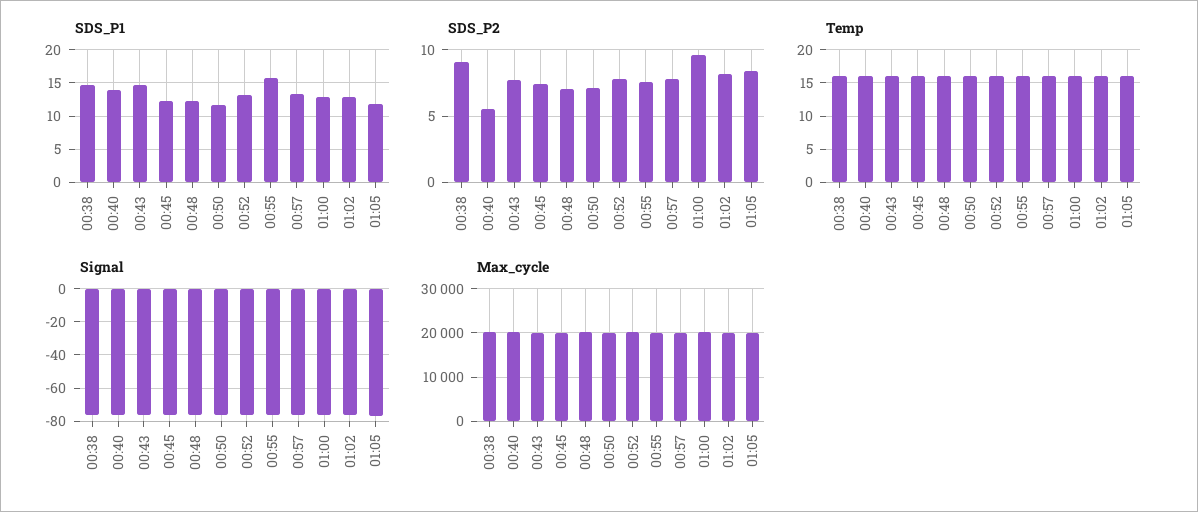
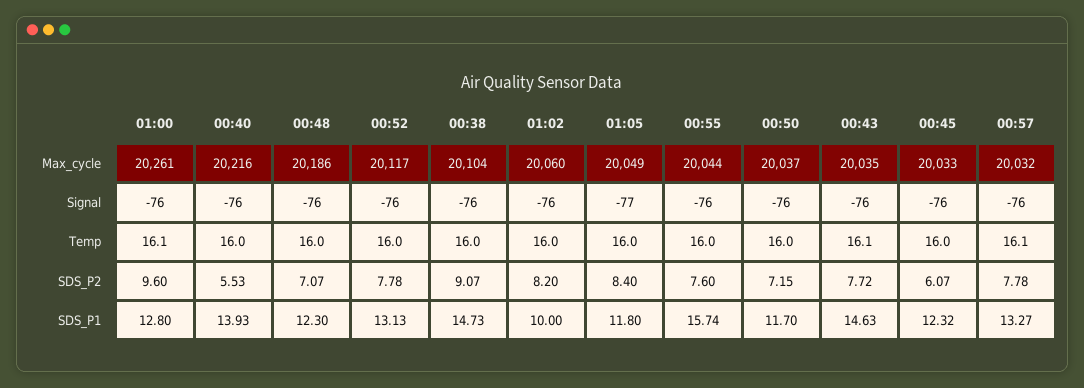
  {
    "SDS_P1": {
      "00:38": 14.73,
      "00:40": 13.93,
      "00:43": 14.63,
      "00:45": 12.32,
      "00:48": 12.3,
      "00:50": 11.7,
      "00:52": 13.13,
      "00:55": 15.74,
      "00:57": 13.27,
      "01:00": 12.8,
-     "01:02": 13,
+     "01:02": 10,
      "01:05": 11.8
    },
    "SDS_P2": {
      "00:38": 9.07,
      "00:40": 5.53,
      "00:43": 7.72,
-     "00:45": 7.5,
+     "00:45": 6.07,
      "00:48": 7.07,
      "00:50": 7.15,
      "00:52": 7.78,
      "00:55": 7.6,
      "00:57": 7.78,
      "01:00": 9.6,
      "01:02": 8.2,
      "01:05": 8.4
    },
    "Temp": {
      "00:38": 16,
      "00:40": 16,
      "00:43": 16.1,
      "00:45": 16,
      "00:48": 16,
      "00:50": 16,
      "00:52": 16,
      "00:55": 16,
      "00:57": 16.1,
      "01:00": 16.1,
      "01:02": 16,
      "01:05": 16
    },
    "Signal": {
      "00:38": -76,
      "00:40": -76,
      "00:43": -76,
      "00:45": -76,
      "00:48": -76,
      "00:50": -76,
      "00:52": -76,
      "00:55": -76,
      "00:57": -76,
      "01:00": -76,
      "01:02": -76,
      "01:05": -77
    },
    "Max_cycle": {
      "00:38": 20104,
      "00:40": 20216,
      "00:43": 20035,
      "00:45": 20033,
      "00:48": 20186,
      "00:50": 20037,
      "00:52": 20117,
      "00:55": 20044,
      "00:57": 20032,
      "01:00": 20261,
      "01:02": 20060,
      "01:05": 20049
    }
  }

